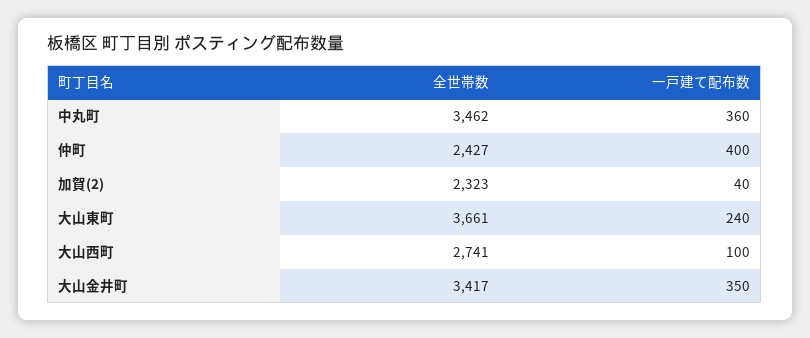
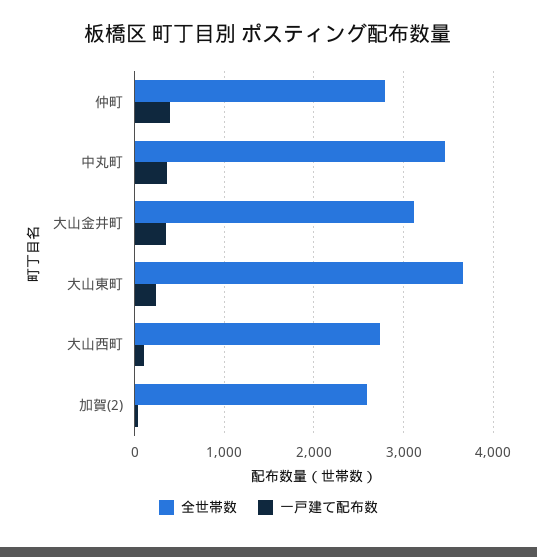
  {
    "全世帯数": {
      "中丸町": 3462,
-     "仲町": 2427,
+     "仲町": 2800,
-     "加賀(2)": 2323,
+     "加賀(2)": 2600,
      "大山東町": 3661,
      "大山西町": 2741,
-     "大山金井町": 3417
+     "大山金井町": 3100
    },
    "一戸建て配布数": {
      "中丸町": 360,
      "仲町": 400,
      "加賀(2)": 40,
      "大山東町": 240,
      "大山西町": 100,
      "大山金井町": 350
    }
  }

